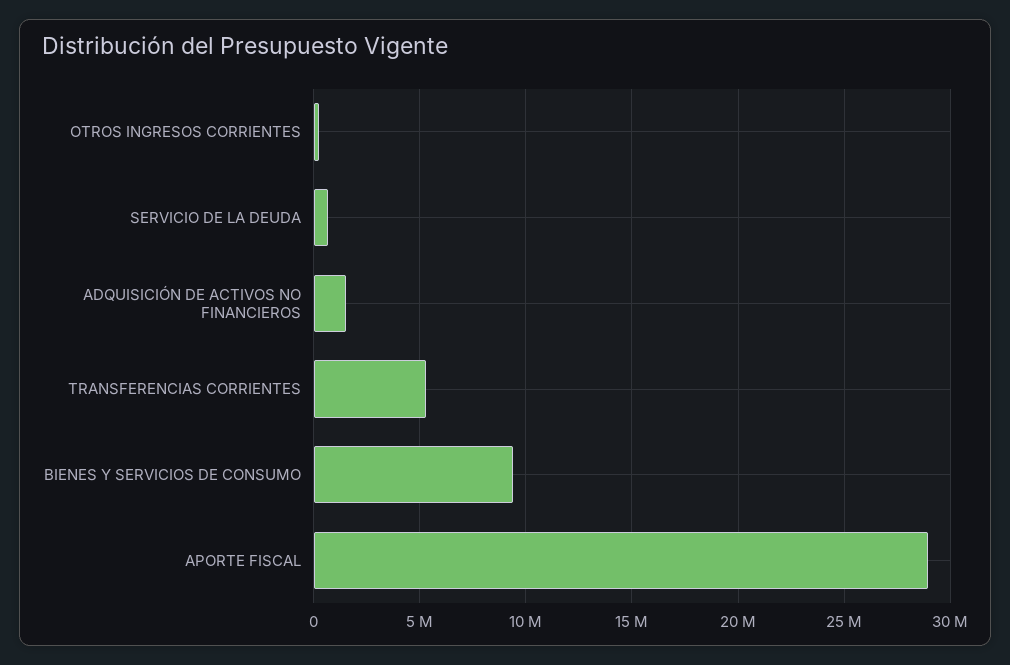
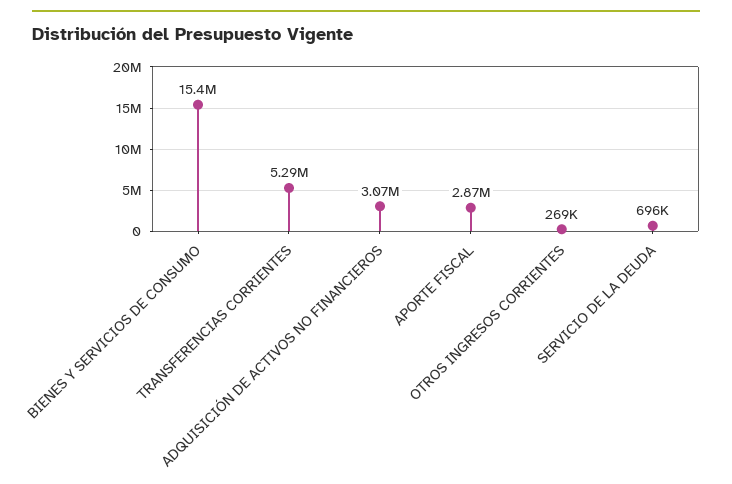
  {
    "OTROS INGRESOS CORRIENTES": 269000,
    "SERVICIO DE LA DEUDA": 696000,
-   "ADQUISICIÓN DE ACTIVOS NO FINANCIEROS": 1500000,
+   "ADQUISICIÓN DE ACTIVOS NO FINANCIEROS": 3070000,
    "TRANSFERENCIAS CORRIENTES": 5290000,
-   "BIENES Y SERVICIOS DE CONSUMO": 9500000,
+   "BIENES Y SERVICIOS DE CONSUMO": 15400000,
-   "APORTE FISCAL": 29000000
+   "APORTE FISCAL": 2870000
  }

